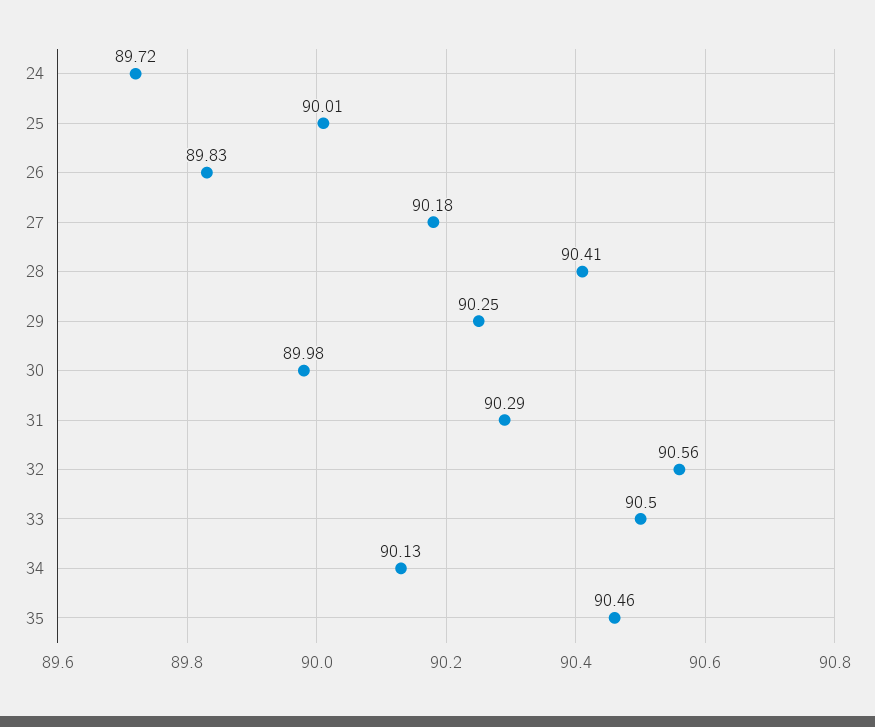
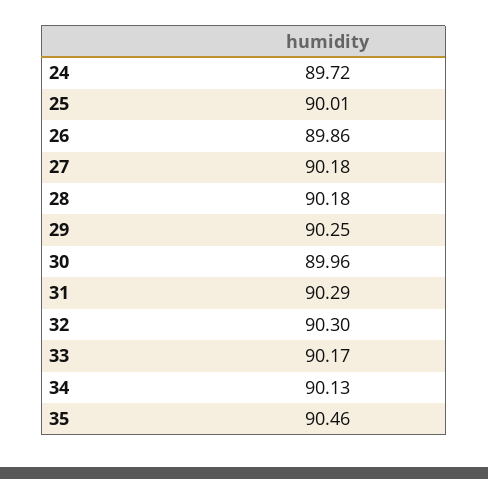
  {
    "24": 89.72,
    "25": 90.01,
-   "26": 89.83,
+   "26": 89.86,
    "27": 90.18,
-   "28": 90.41,
+   "28": 90.18,
    "29": 90.25,
-   "30": 89.98,
+   "30": 89.96,
    "31": 90.29,
-   "32": 90.56,
+   "32": 90.3,
-   "33": 90.5,
+   "33": 90.17,
    "34": 90.13,
    "35": 90.46
  }

